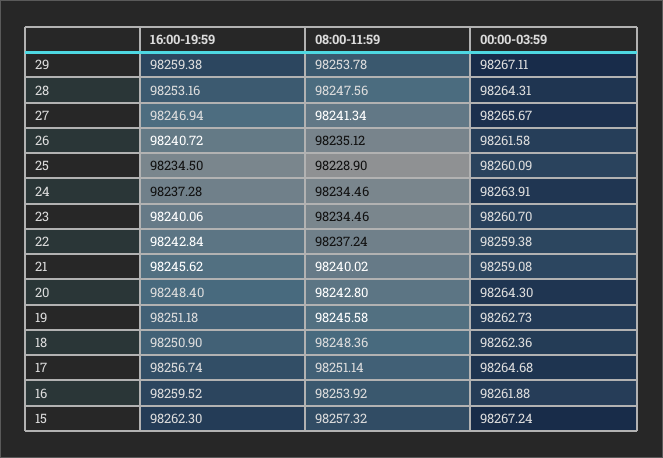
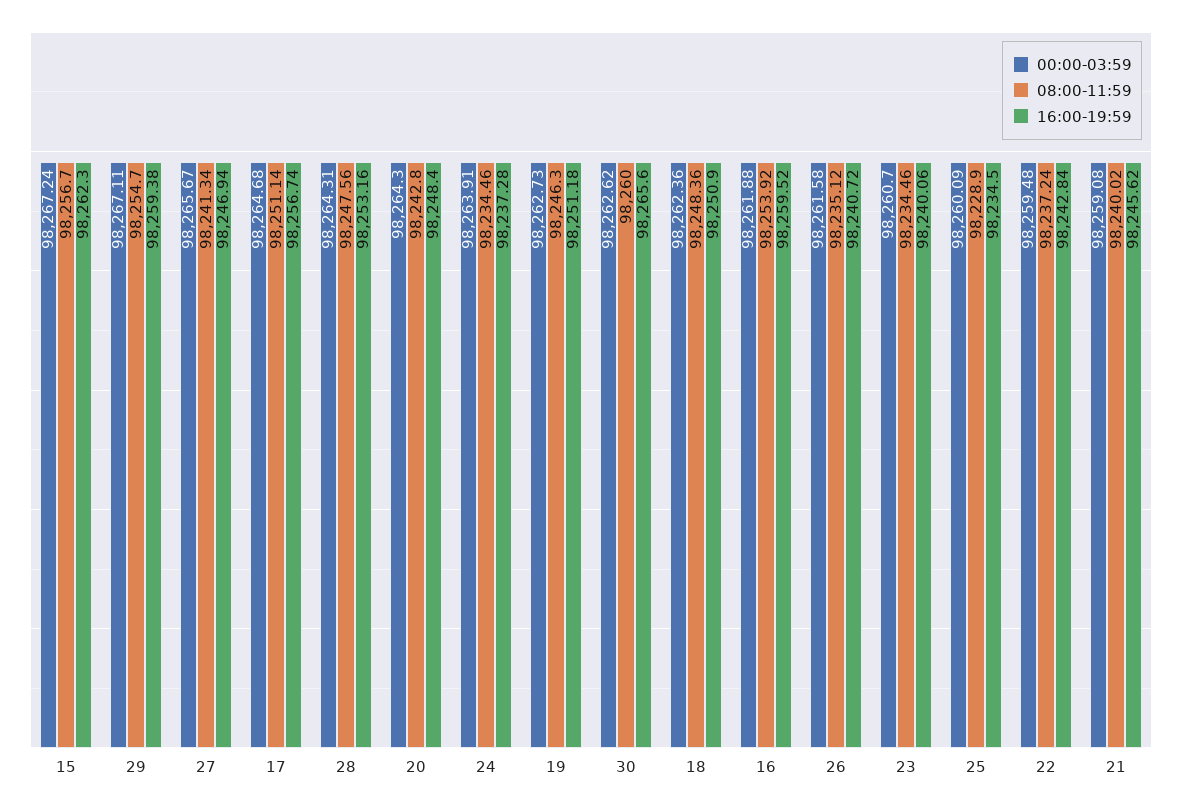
  {
    "16:00-19:59": {
      "29": 98259.38,
      "28": 98253.16,
      "27": 98246.94,
      "26": 98240.72,
      "25": 98234.5,
      "24": 98237.28,
      "23": 98240.06,
      "22": 98242.84,
      "21": 98245.62,
      "20": 98248.4,
      "19": 98251.18,
      "18": 98250.9,
      "17": 98256.74,
      "16": 98259.52,
-     "15": 98262.3
+     "15": 98262.3,
+     "30": 98265.6
    },
    "08:00-11:59": {
-     "29": 98253.78,
+     "29": 98254.7,
      "28": 98247.56,
      "27": 98241.34,
      "26": 98235.12,
      "25": 98228.9,
      "24": 98234.46,
      "23": 98234.46,
      "22": 98237.24,
      "21": 98240.02,
      "20": 98242.8,
-     "19": 98245.58,
+     "19": 98246.3,
      "18": 98248.36,
      "17": 98251.14,
      "16": 98253.92,
-     "15": 98257.32
+     "15": 98256.7,
+     "30": 98260
    },
    "00:00-03:59": {
      "29": 98267.11,
      "28": 98264.31,
      "27": 98265.67,
      "26": 98261.58,
      "25": 98260.09,
      "24": 98263.91,
      "23": 98260.7,
-     "22": 98259.38,
+     "22": 98259.48,
      "21": 98259.08,
      "20": 98264.3,
      "19": 98262.73,
      "18": 98262.36,
      "17": 98264.68,
      "16": 98261.88,
-     "15": 98267.24
+     "15": 98267.24,
+     "30": 98262.62
    }
  }

